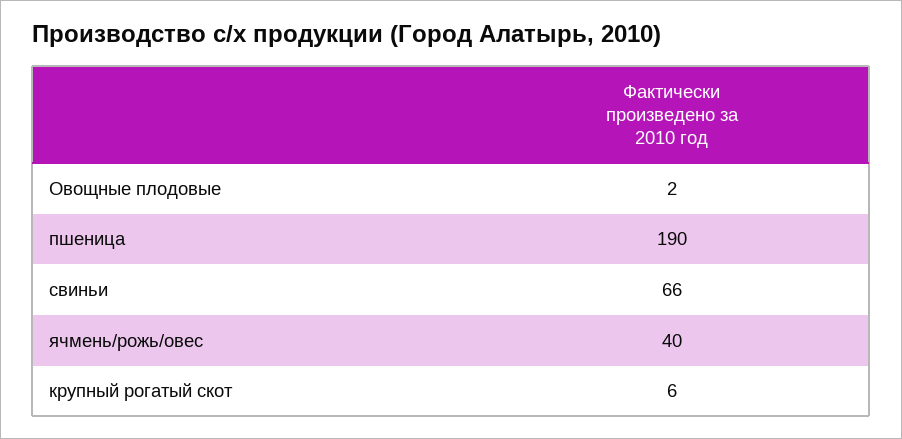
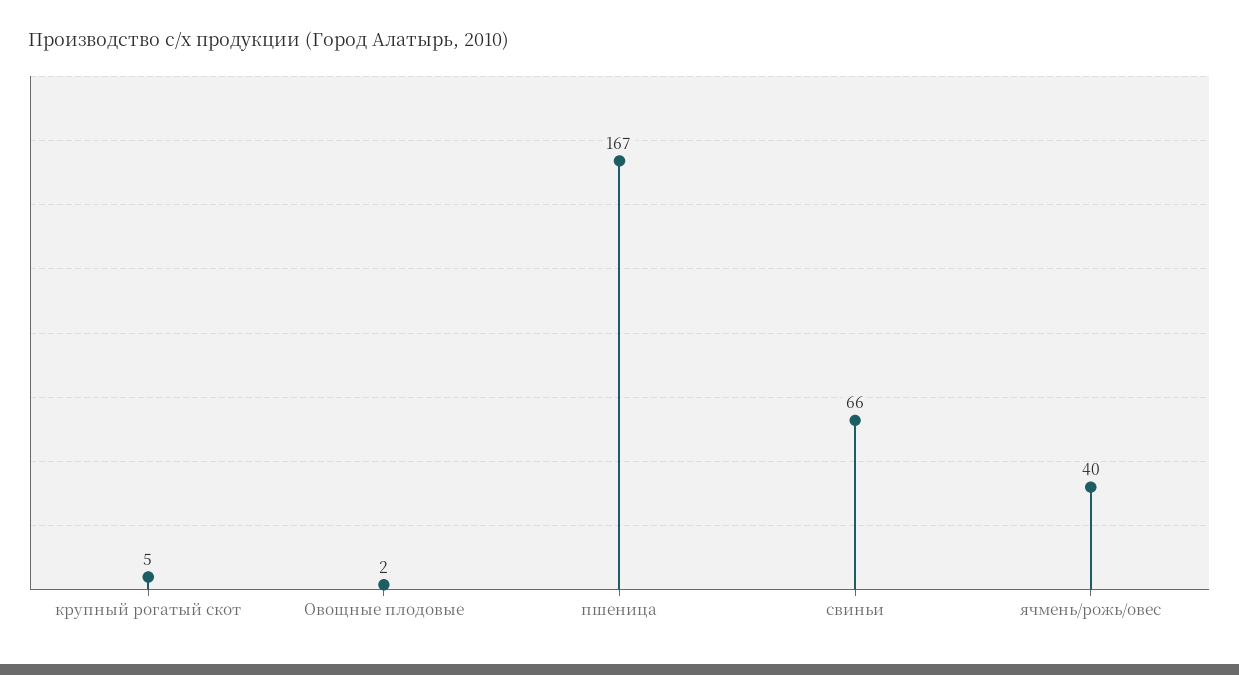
  {
    "Овощные плодовые": 2,
-   "пшеница": 190,
+   "пшеница": 167,
    "свиньи": 66,
    "ячмень/рожь/овес": 40,
-   "крупный рогатый скот": 6
+   "крупный рогатый скот": 5
  }

